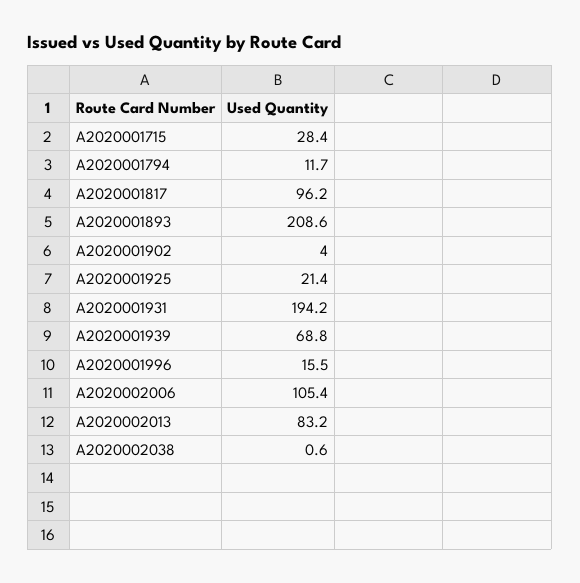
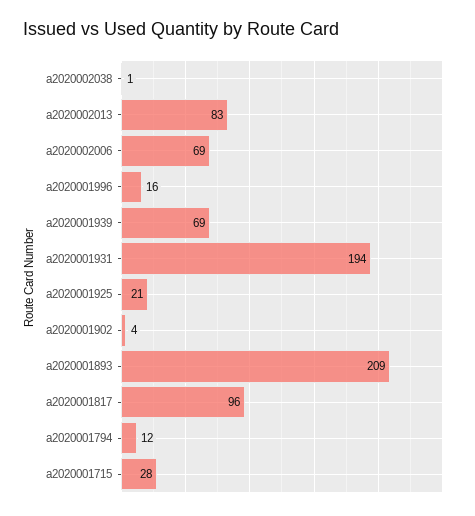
  {
    "A2020001715": 28.4,
    "A2020001794": 11.7,
    "A2020001817": 96.2,
    "A2020001893": 208.6,
    "A2020001902": 4,
    "A2020001925": 21.4,
    "A2020001931": 194.2,
    "A2020001939": 68.8,
    "A2020001996": 15.5,
-   "A2020002006": 105.4,
+   "A2020002006": 69,
    "A2020002013": 83.2,
    "A2020002038": 0.6
  }

